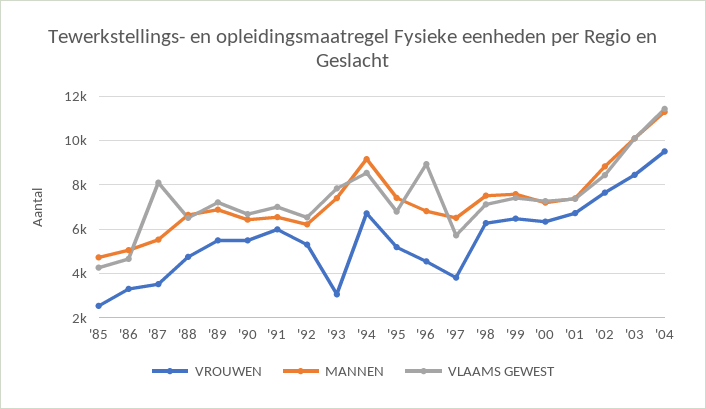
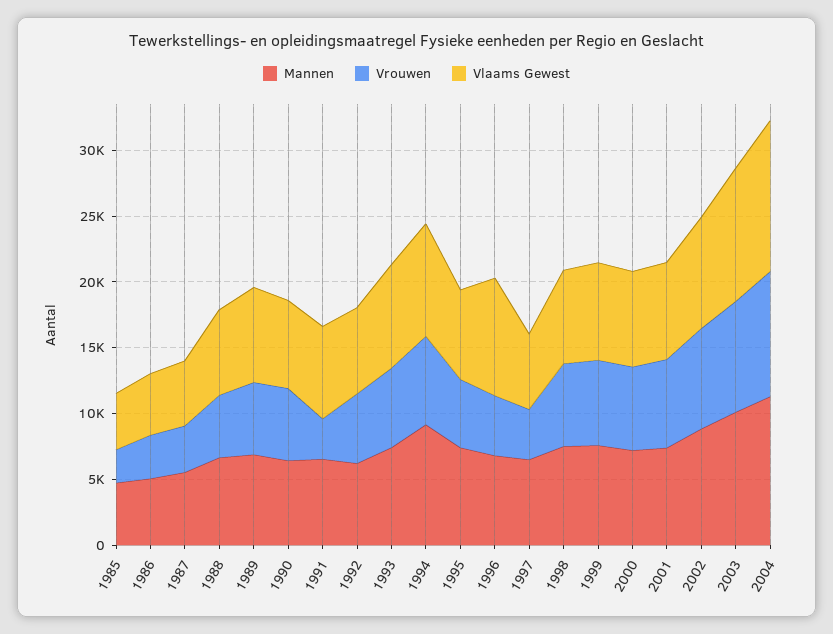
  {
    "VROUWEN": {
      "'85": 2500,
      "'86": 3500,
      "'87": 3500,
      "'88": 5000,
      "'89": 5500,
      "'90": 5500,
-     "'91": 6000,
+     "'91": 3000,
      "'92": 5500,
-     "'93": 3000,
+     "'93": 6000,
      "'94": 6500,
      "'95": 5000,
      "'96": 4500,
      "'97": 4000,
      "'98": 6500,
      "'99": 6500,
      "'00": 6500,
      "'01": 6500,
      "'02": 7500,
      "'03": 8500,
      "'04": 9500
    },
    "MANNEN": {
      "'85": 4500,
      "'86": 5000,
      "'87": 5500,
      "'88": 6500,
      "'89": 7000,
      "'90": 6500,
      "'91": 6500,
      "'92": 6000,
      "'93": 7500,
      "'94": 9000,
      "'95": 7500,
      "'96": 7000,
      "'97": 6500,
      "'98": 7500,
      "'99": 7500,
      "'00": 7000,
      "'01": 7500,
      "'02": 9000,
      "'03": 10000,
      "'04": 11500
    },
    "VLAAMS GEWEST": {
      "'85": 4500,
      "'86": 4500,
-     "'87": 8000,
+     "'87": 5000,
      "'88": 6500,
      "'89": 7000,
      "'90": 6500,
      "'91": 7000,
      "'92": 6500,
      "'93": 8000,
      "'94": 8500,
      "'95": 7000,
      "'96": 9000,
      "'97": 5500,
      "'98": 7000,
      "'99": 7500,
      "'00": 7500,
      "'01": 7500,
      "'02": 8500,
      "'03": 10000,
      "'04": 11500
    }
  }

